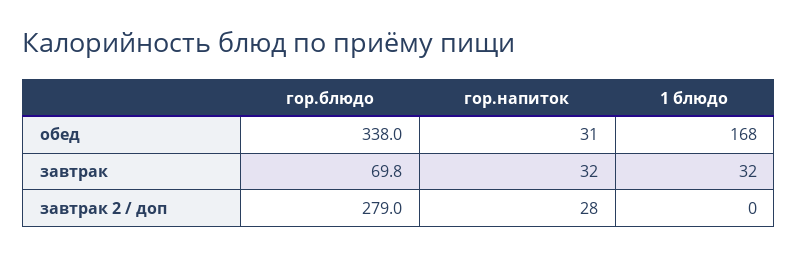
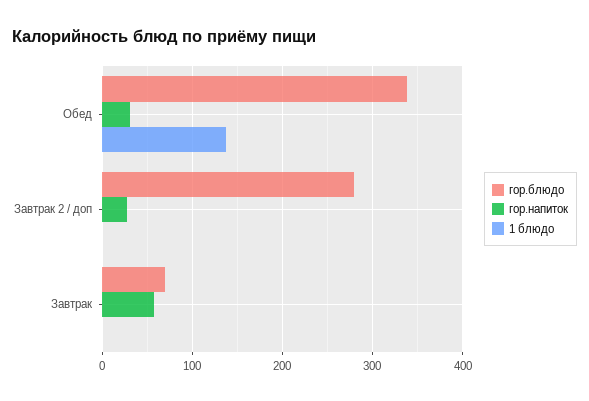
  {
    "гор.блюдо": {
      "обед": 338,
      "завтрак": 69.8,
      "завтрак 2 / доп": 279
    },
    "гор.напиток": {
      "обед": 31,
-     "завтрак": 32,
+     "завтрак": 60,
      "завтрак 2 / доп": 28
    },
    "1 блюдо": {
-     "обед": 168,
+     "обед": 140,
-     "завтрак": 32,
+     "завтрак": 0,
      "завтрак 2 / доп": 0
    }
  }

